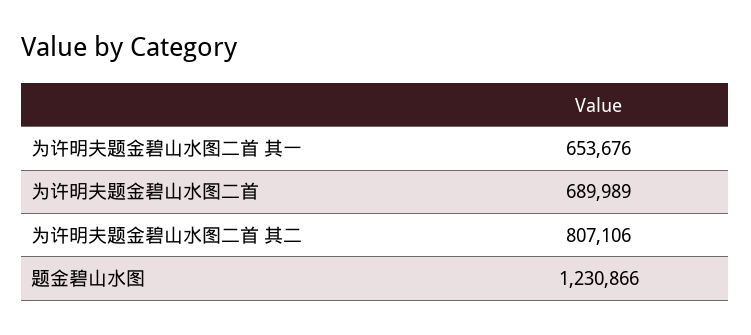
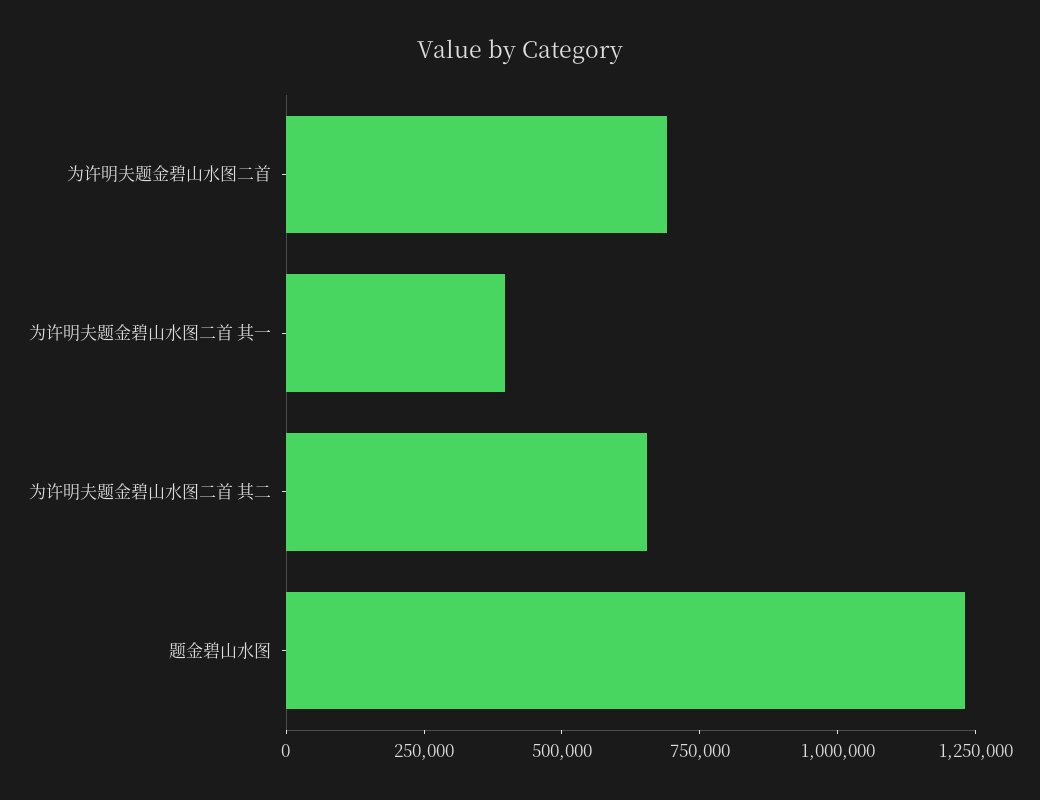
  {
-   "为许明夫题金碧山水图二首 其一": 653676,
+   "为许明夫题金碧山水图二首 其一": 400000,
    "为许明夫题金碧山水图二首": 689989,
-   "为许明夫题金碧山水图二首 其二": 807106,
+   "为许明夫题金碧山水图二首 其二": 650000,
    "题金碧山水图": 1230866
  }

